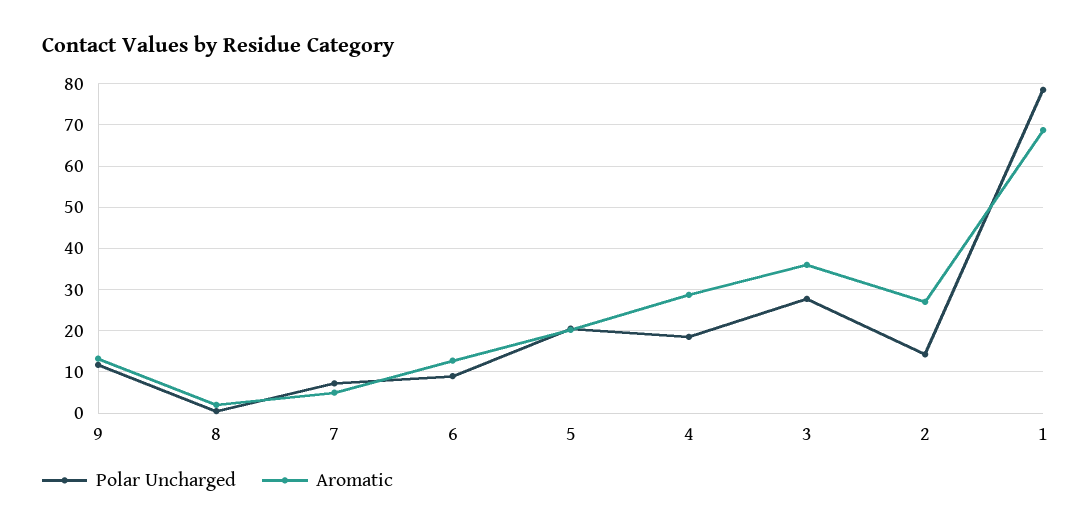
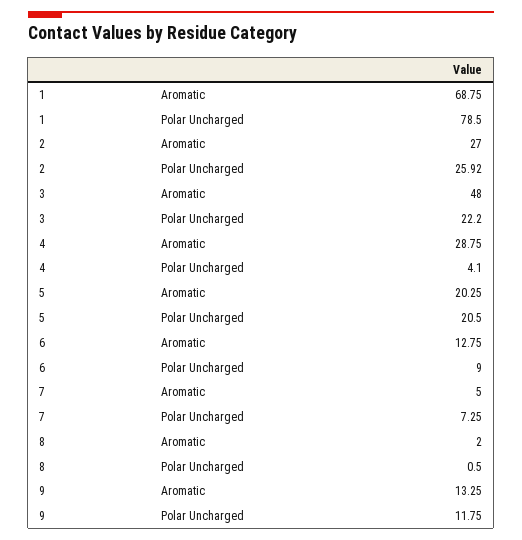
  {
    "Polar Uncharged": {
      "9": 11.75,
      "8": 0.5,
      "7": 7.25,
      "6": 9,
      "5": 20.5,
-     "4": 18,
+     "4": 4.1,
-     "3": 28,
+     "3": 22.2,
-     "2": 14,
+     "2": 25.92,
      "1": 78.5
    },
    "Aromatic": {
      "9": 13.25,
      "8": 2,
      "7": 5,
      "6": 12.75,
      "5": 20.25,
      "4": 28.75,
-     "3": 36,
+     "3": 48,
      "2": 27,
      "1": 68.75
    }
  }

